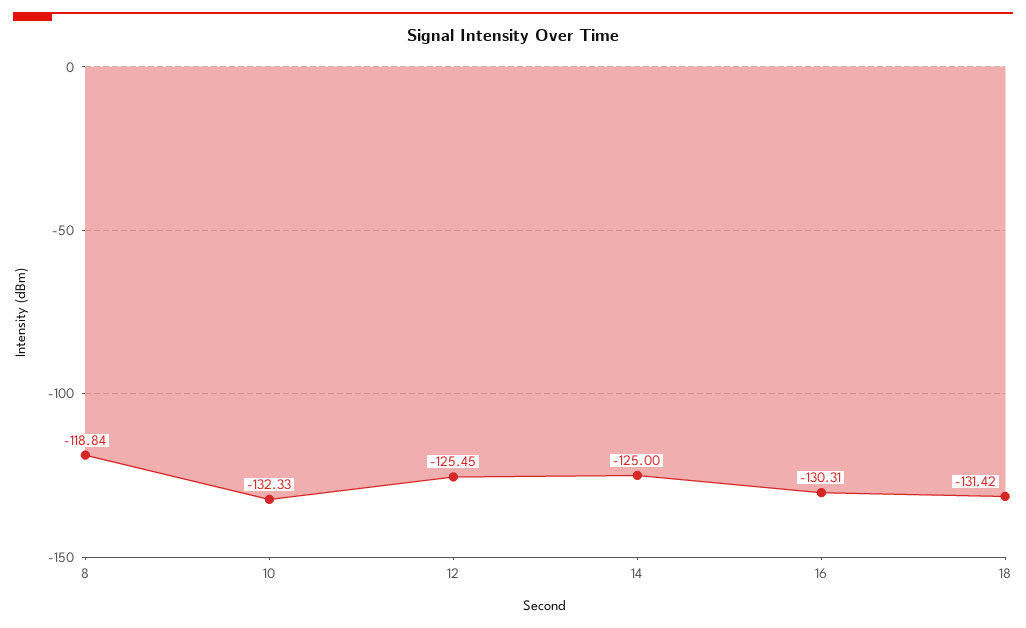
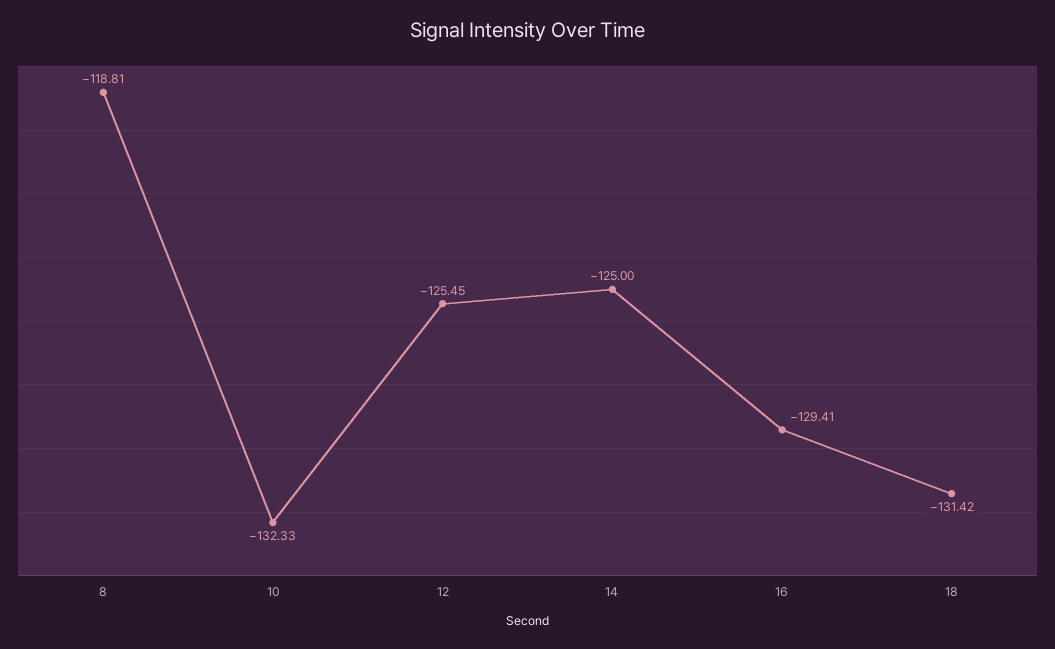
  {
-   "8": -118.84,
+   "8": -118.81,
    "10": -132.33,
    "12": -125.45,
    "14": -125,
-   "16": -130.31,
+   "16": -129.41,
    "18": -131.42
  }

